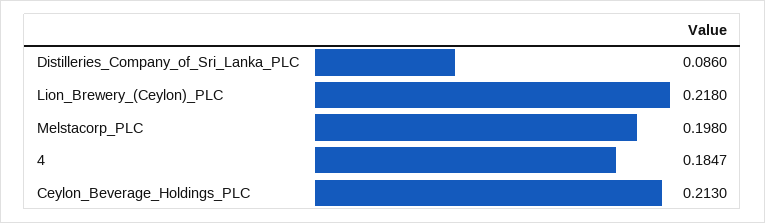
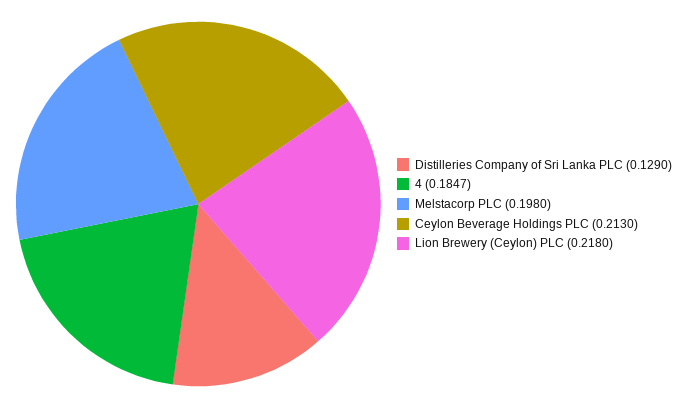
  {
-   "Distilleries_Company_of_Sri_Lanka_PLC": 0.086,
+   "Distilleries_Company_of_Sri_Lanka_PLC": 0.129,
    "Lion_Brewery_(Ceylon)_PLC": 0.218,
    "Melstacorp_PLC": 0.198,
    "4": 0.1847,
    "Ceylon_Beverage_Holdings_PLC": 0.213
  }

